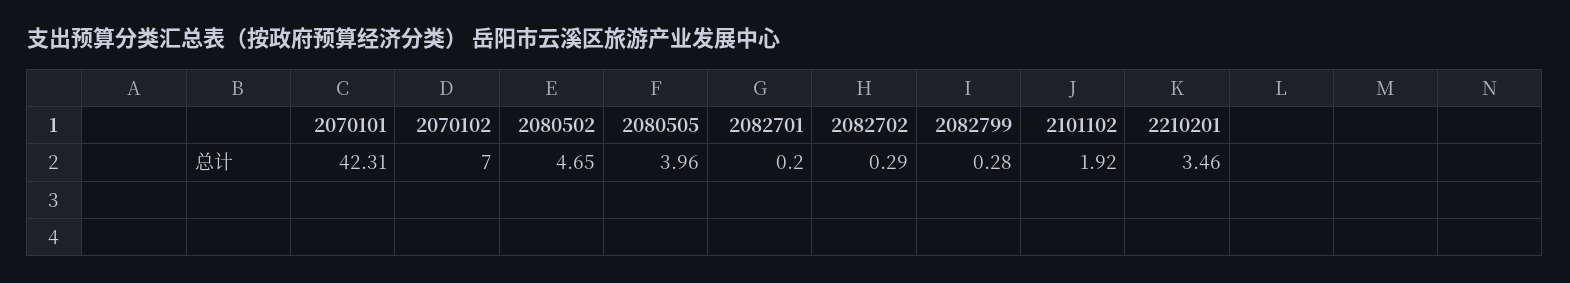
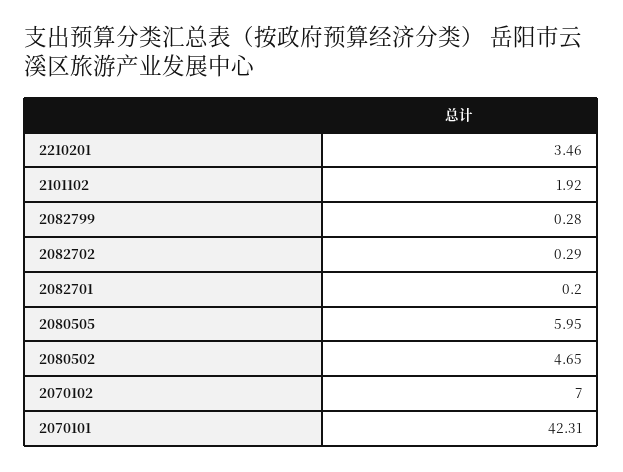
  {
    "2070101": 42.31,
    "2070102": 7,
    "2080502": 4.65,
-   "2080505": 3.96,
+   "2080505": 5.95,
    "2082701": 0.2,
    "2082702": 0.29,
    "2082799": 0.28,
    "2101102": 1.92,
    "2210201": 3.46
  }

